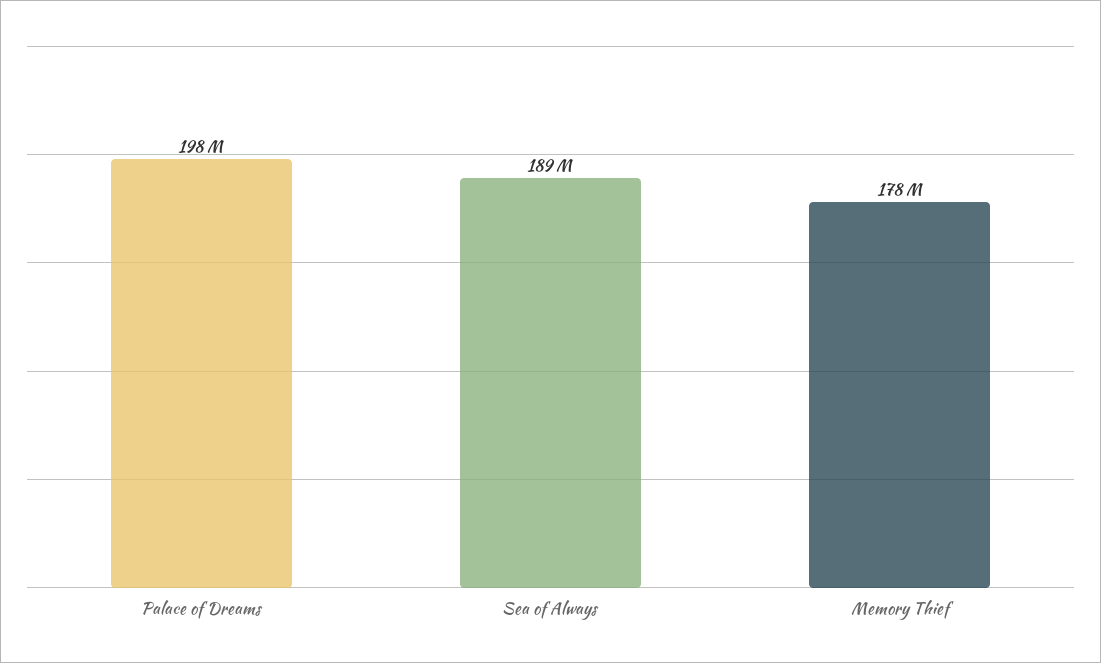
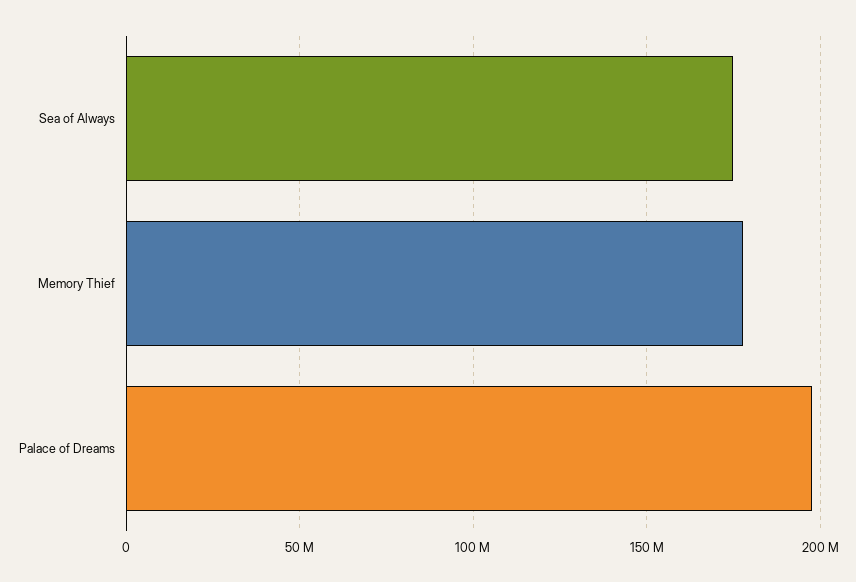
  {
    "Palace of Dreams": 198000000,
-   "Sea of Always": 189000000,
+   "Sea of Always": 175000000,
    "Memory Thief": 178000000
  }

